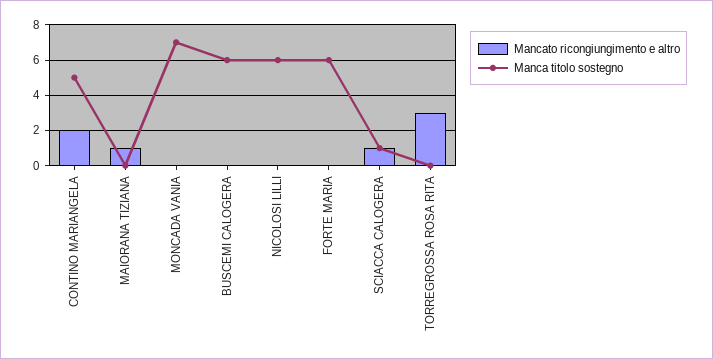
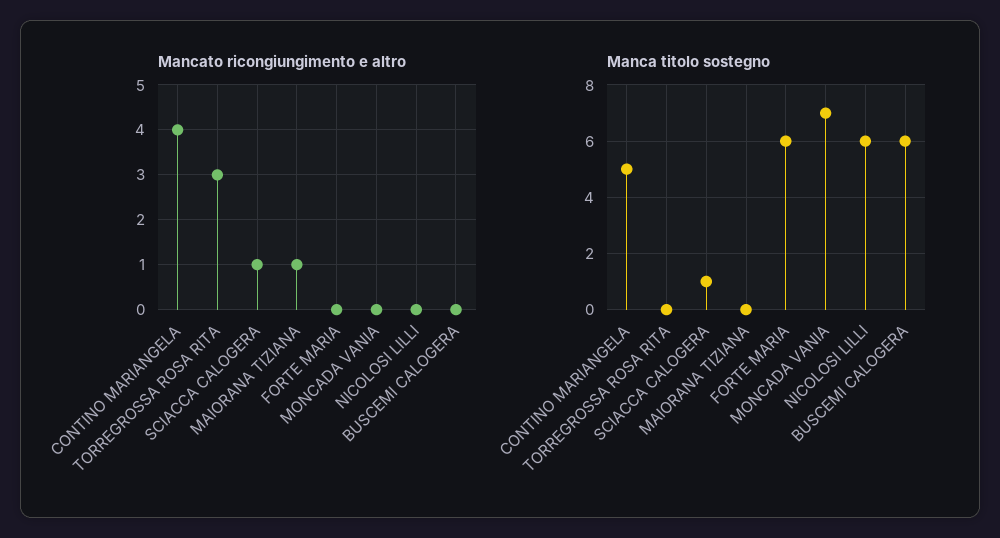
  {
    "Mancato ricongiungimento e altro": {
-     "CONTINO MARIANGELA": 2,
+     "CONTINO MARIANGELA": 4,
      "MAIORANA TIZIANA": 1,
      "MONCADA VANIA": 0,
      "BUSCEMI CALOGERA": 0,
      "NICOLOSI LILLI": 0,
      "FORTE MARIA": 0,
      "SCIACCA CALOGERA": 1,
      "TORREGROSSA ROSA RITA": 3
    },
    "Manca titolo sostegno": {
      "CONTINO MARIANGELA": 5,
      "MAIORANA TIZIANA": 0,
      "MONCADA VANIA": 7,
      "BUSCEMI CALOGERA": 6,
      "NICOLOSI LILLI": 6,
      "FORTE MARIA": 6,
      "SCIACCA CALOGERA": 1,
      "TORREGROSSA ROSA RITA": 0
    }
  }

